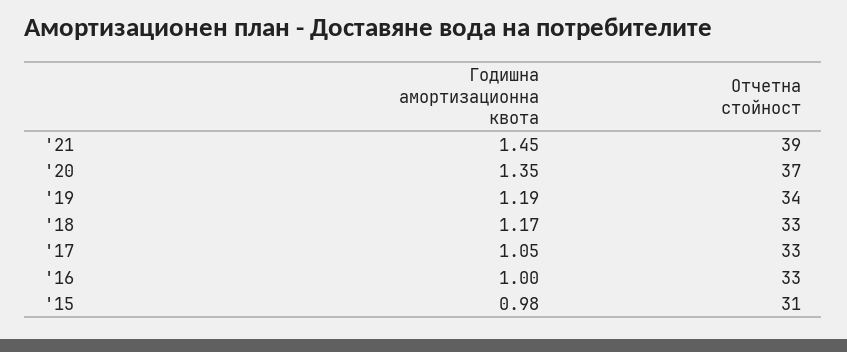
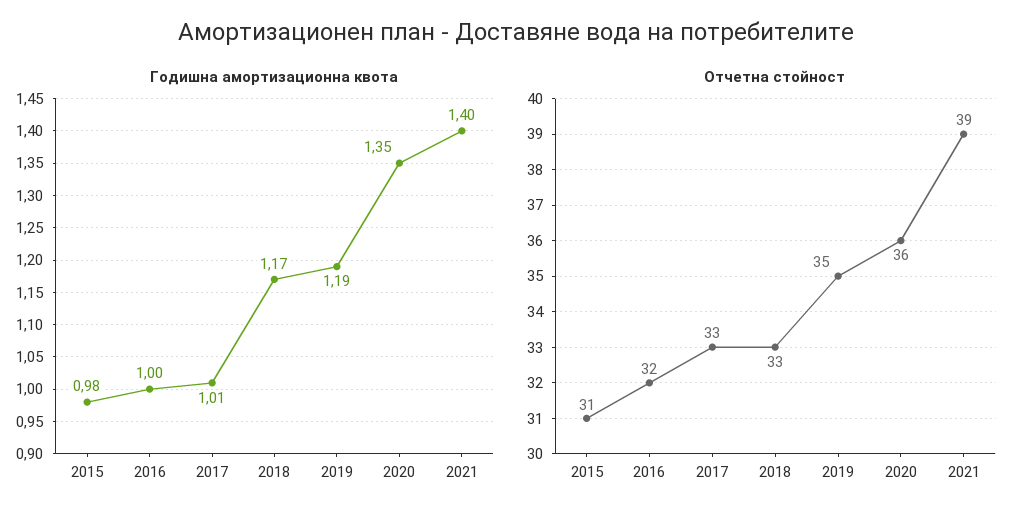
  {
    "Годишна амортизационна квота": {
-     "'21": 1.45,
+     "'21": 1.4,
      "'20": 1.35,
      "'19": 1.19,
      "'18": 1.17,
-     "'17": 1.05,
+     "'17": 1.01,
      "'16": 1,
      "'15": 0.98
    },
    "Отчетна стойност": {
      "'21": 39,
-     "'20": 37,
+     "'20": 36,
-     "'19": 34,
+     "'19": 35,
      "'18": 33,
      "'17": 33,
-     "'16": 33,
+     "'16": 32,
      "'15": 31
    }
  }

